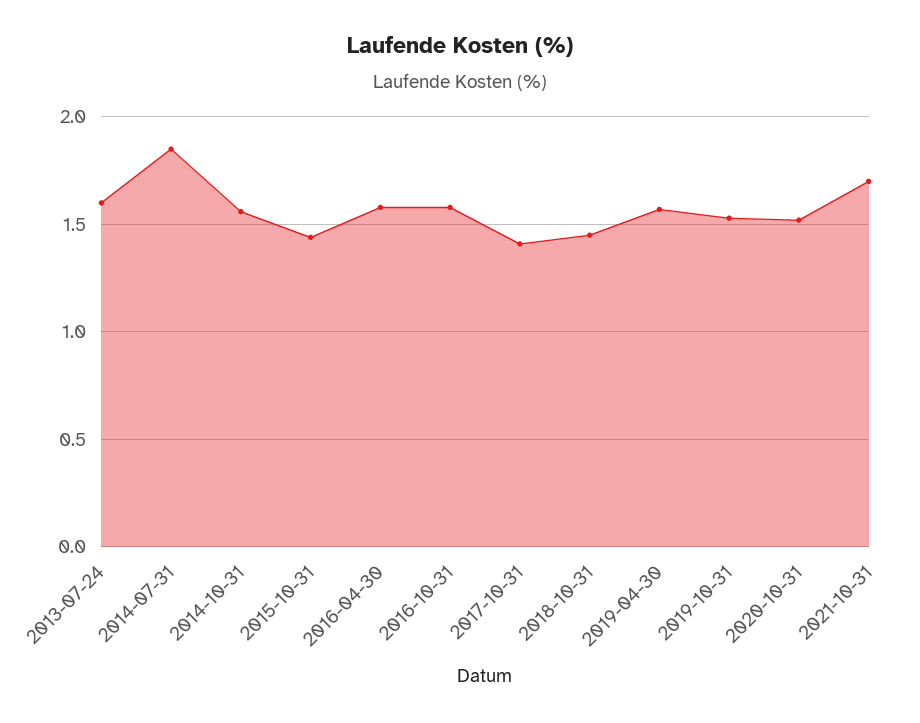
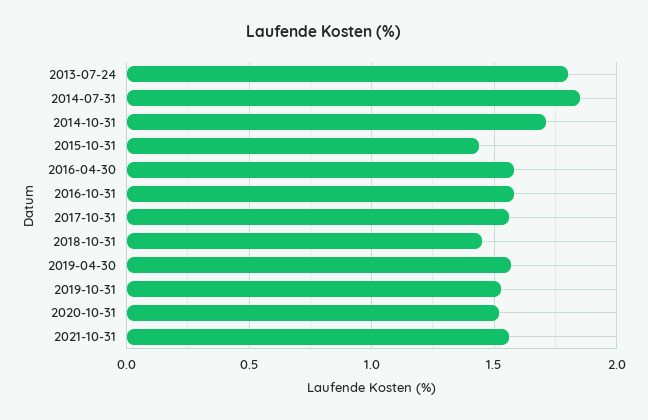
  {
-   "2013-07-24": 1.6,
+   "2013-07-24": 1.8,
    "2014-07-31": 1.85,
-   "2014-10-31": 1.55,
+   "2014-10-31": 1.7,
    "2015-10-31": 1.45,
    "2016-04-30": 1.6,
    "2016-10-31": 1.6,
-   "2017-10-31": 1.4,
+   "2017-10-31": 1.55,
    "2018-10-31": 1.45,
    "2019-04-30": 1.55,
    "2019-10-31": 1.55,
    "2020-10-31": 1.5,
-   "2021-10-31": 1.7
+   "2021-10-31": 1.55
  }

